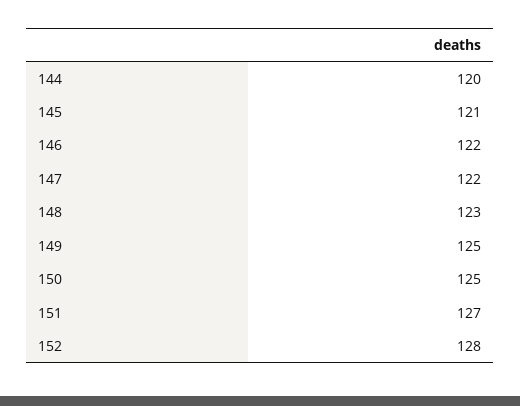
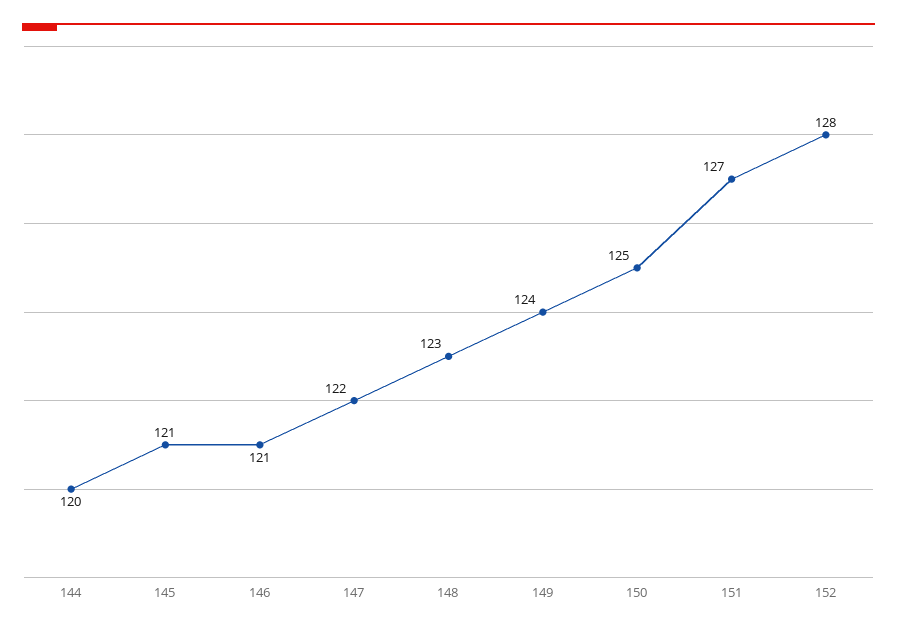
  {
    "144": 120,
    "145": 121,
-   "146": 122,
+   "146": 121,
    "147": 122,
    "148": 123,
-   "149": 125,
+   "149": 124,
    "150": 125,
    "151": 127,
    "152": 128
  }

